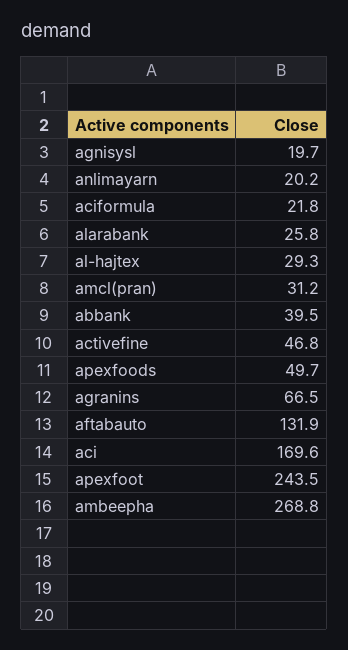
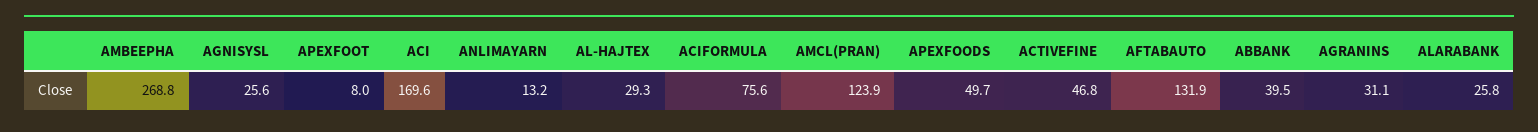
  {
-   "agnisysl": 19.7,
+   "agnisysl": 25.6,
-   "anlimayarn": 20.2,
+   "anlimayarn": 13.2,
-   "aciformula": 21.8,
+   "aciformula": 75.6,
    "alarabank": 25.8,
    "al-hajtex": 29.3,
-   "amcl(pran)": 31.2,
+   "amcl(pran)": 123.9,
    "abbank": 39.5,
    "activefine": 46.8,
    "apexfoods": 49.7,
-   "agranins": 66.5,
+   "agranins": 31.1,
    "aftabauto": 131.9,
    "aci": 169.6,
-   "apexfoot": 243.5,
+   "apexfoot": 8,
    "ambeepha": 268.8
  }

